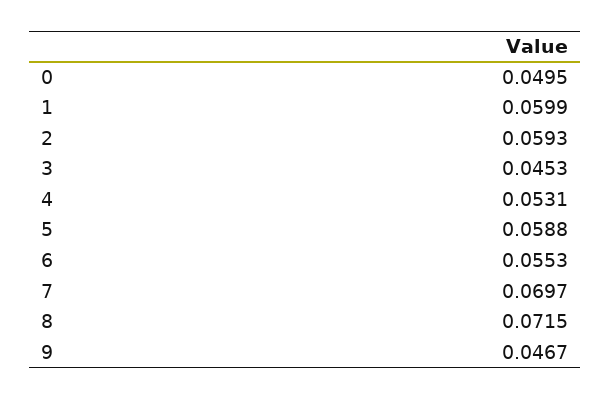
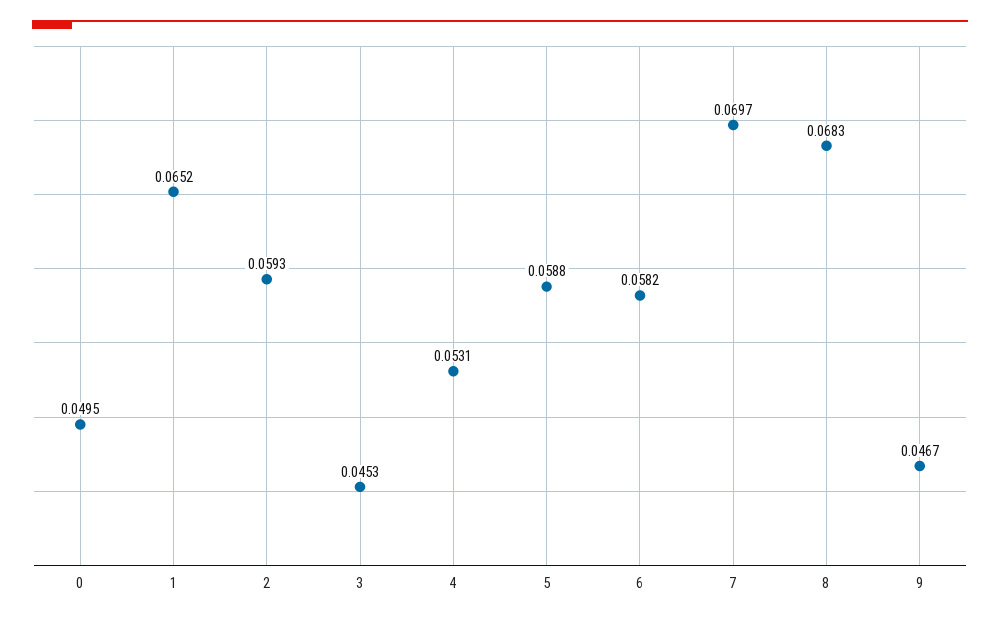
  {
    "0": 0.0495,
-   "1": 0.0599,
+   "1": 0.0652,
    "2": 0.0593,
    "3": 0.0453,
    "4": 0.0531,
    "5": 0.0588,
-   "6": 0.0553,
+   "6": 0.0582,
    "7": 0.0697,
-   "8": 0.0715,
+   "8": 0.0683,
    "9": 0.0467
  }

